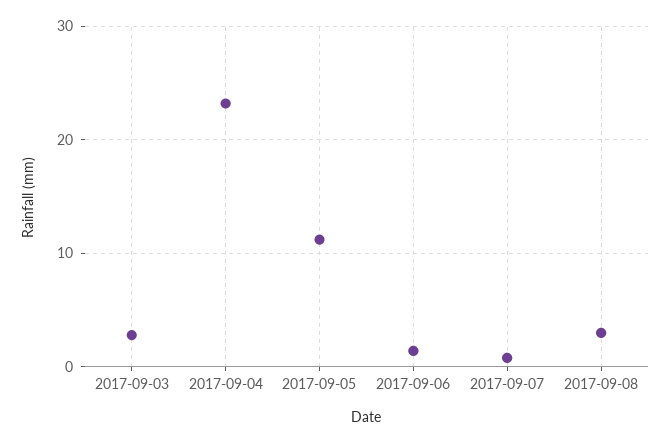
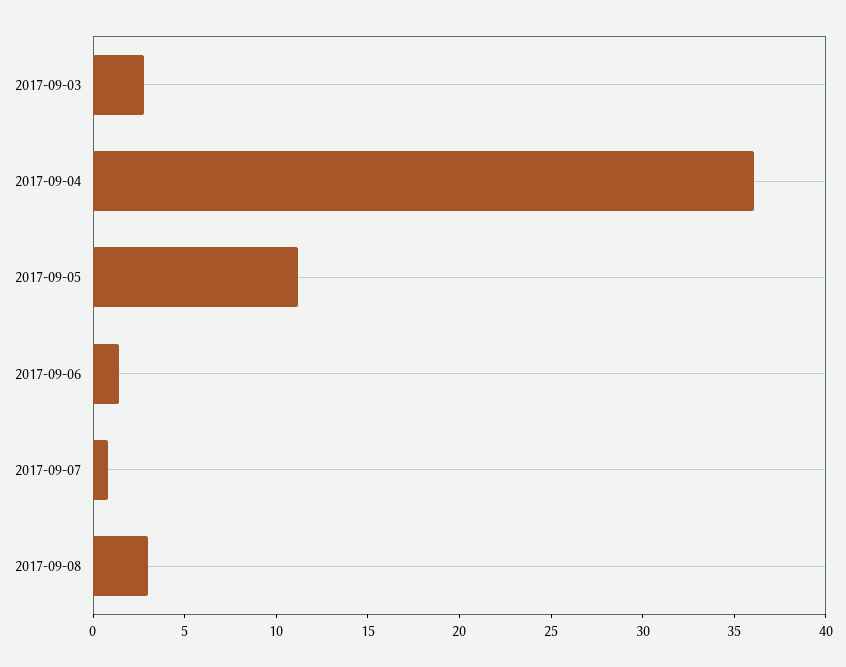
  {
    "2017-09-03": 3,
-   "2017-09-04": 23,
+   "2017-09-04": 36,
    "2017-09-05": 11,
    "2017-09-06": 1,
    "2017-09-07": 1,
    "2017-09-08": 3
  }

